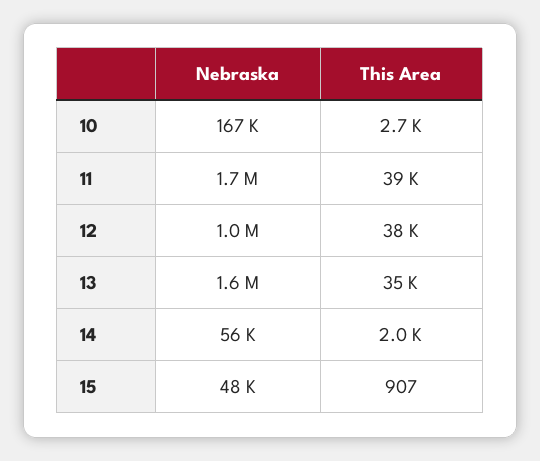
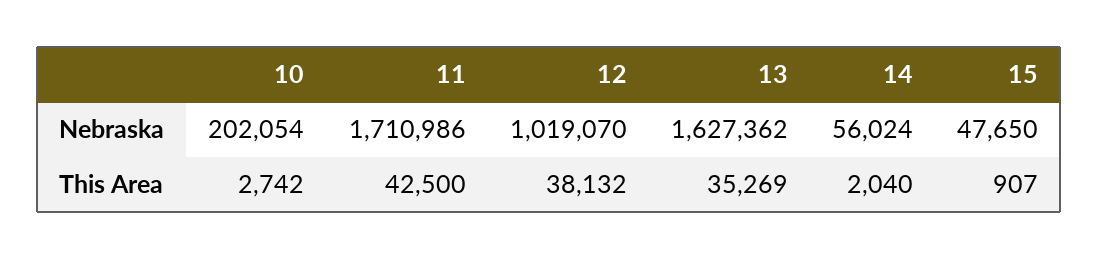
  {
    "Nebraska": {
-     "10": 167000,
+     "10": 202054,
      "11": 1710986,
      "12": 1019070,
      "13": 1627362,
      "14": 56024,
      "15": 47650
    },
    "This Area": {
      "10": 2742,
-     "11": 39000,
+     "11": 42500,
      "12": 38132,
      "13": 35269,
      "14": 2040,
      "15": 907
    }
  }

